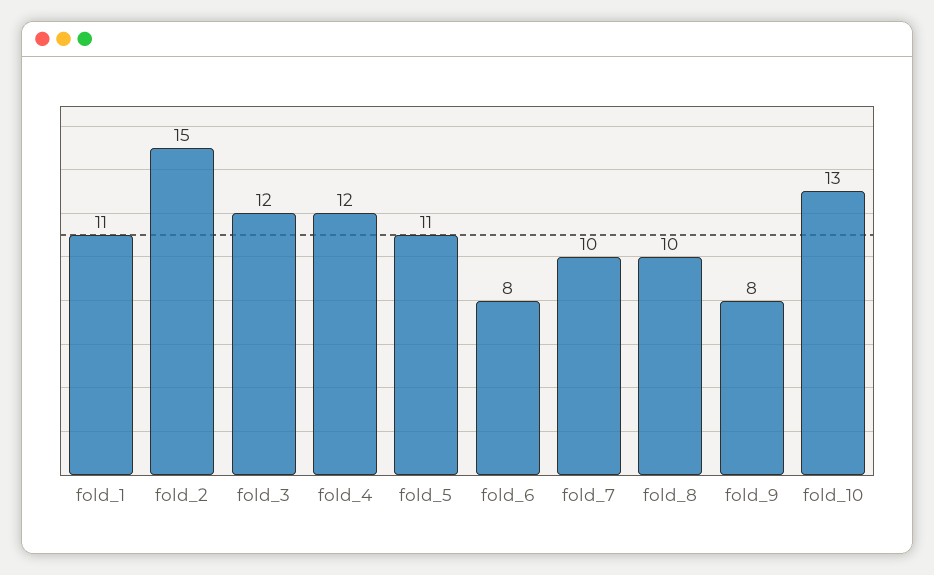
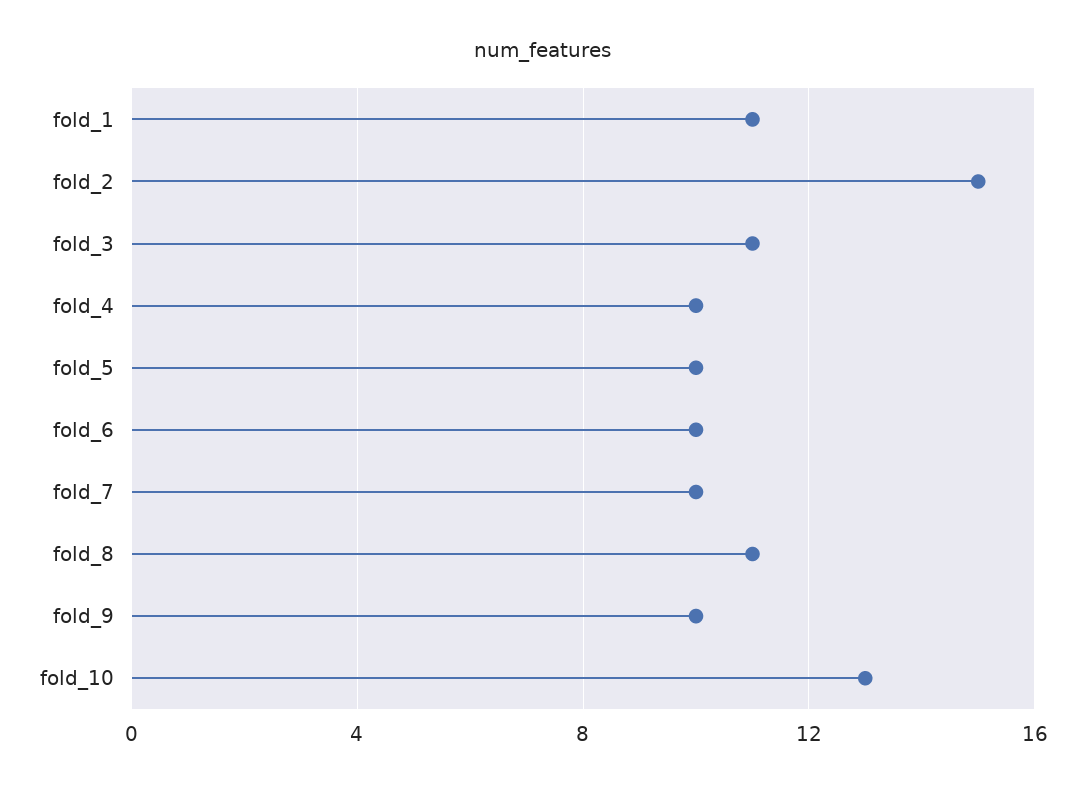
  {
    "fold_1": 11,
    "fold_2": 15,
-   "fold_3": 12,
+   "fold_3": 11,
-   "fold_4": 12,
+   "fold_4": 10,
-   "fold_5": 11,
+   "fold_5": 10,
-   "fold_6": 8,
+   "fold_6": 10,
    "fold_7": 10,
-   "fold_8": 10,
+   "fold_8": 11,
-   "fold_9": 8,
+   "fold_9": 10,
    "fold_10": 13
  }

